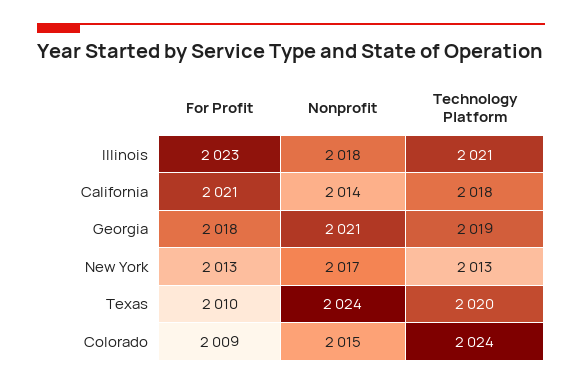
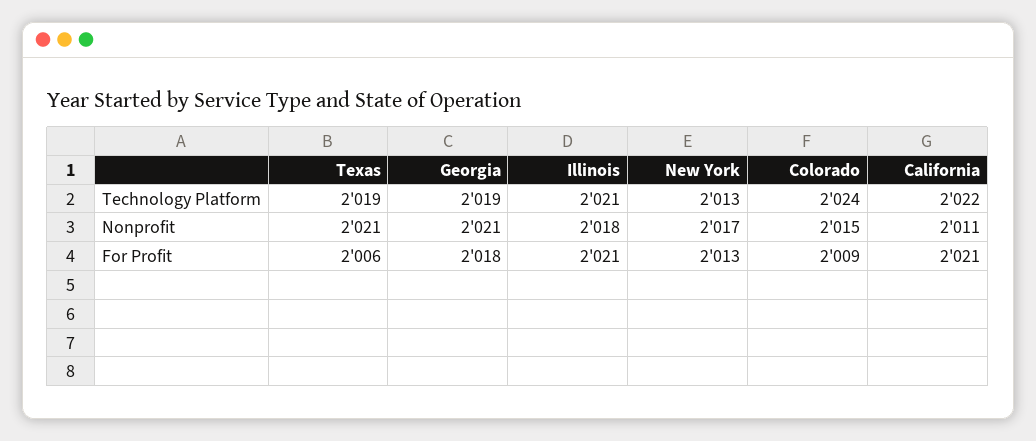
  {
    "For Profit": {
-     "Illinois": 2023,
+     "Illinois": 2021,
      "California": 2021,
      "Georgia": 2018,
      "New York": 2013,
-     "Texas": 2010,
+     "Texas": 2006,
      "Colorado": 2009
    },
    "Nonprofit": {
      "Illinois": 2018,
-     "California": 2014,
+     "California": 2011,
      "Georgia": 2021,
      "New York": 2017,
-     "Texas": 2024,
+     "Texas": 2021,
      "Colorado": 2015
    },
    "Technology Platform": {
      "Illinois": 2021,
-     "California": 2018,
+     "California": 2022,
      "Georgia": 2019,
      "New York": 2013,
-     "Texas": 2020,
+     "Texas": 2019,
      "Colorado": 2024
    }
  }

